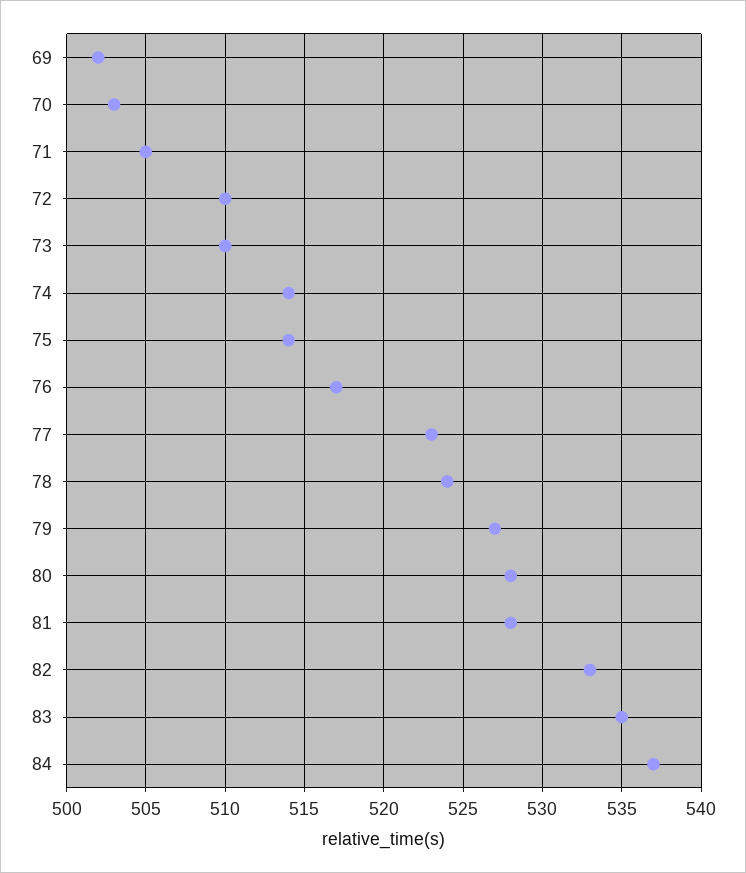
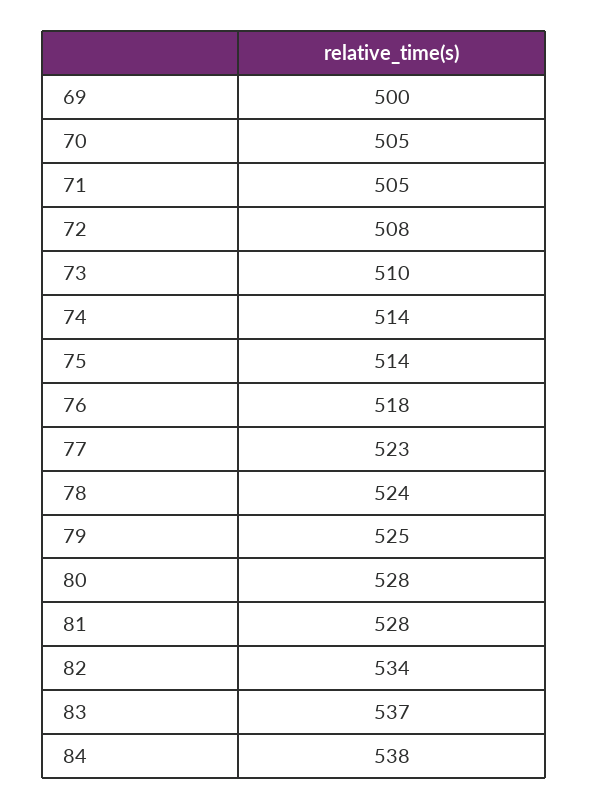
  {
-   "69": 502,
+   "69": 500,
-   "70": 503,
+   "70": 505,
    "71": 505,
-   "72": 510,
+   "72": 508,
    "73": 510,
    "74": 514,
    "75": 514,
-   "76": 517,
+   "76": 518,
    "77": 523,
    "78": 524,
-   "79": 527,
+   "79": 525,
    "80": 528,
    "81": 528,
-   "82": 533,
+   "82": 534,
-   "83": 535,
+   "83": 537,
-   "84": 537
+   "84": 538
  }

